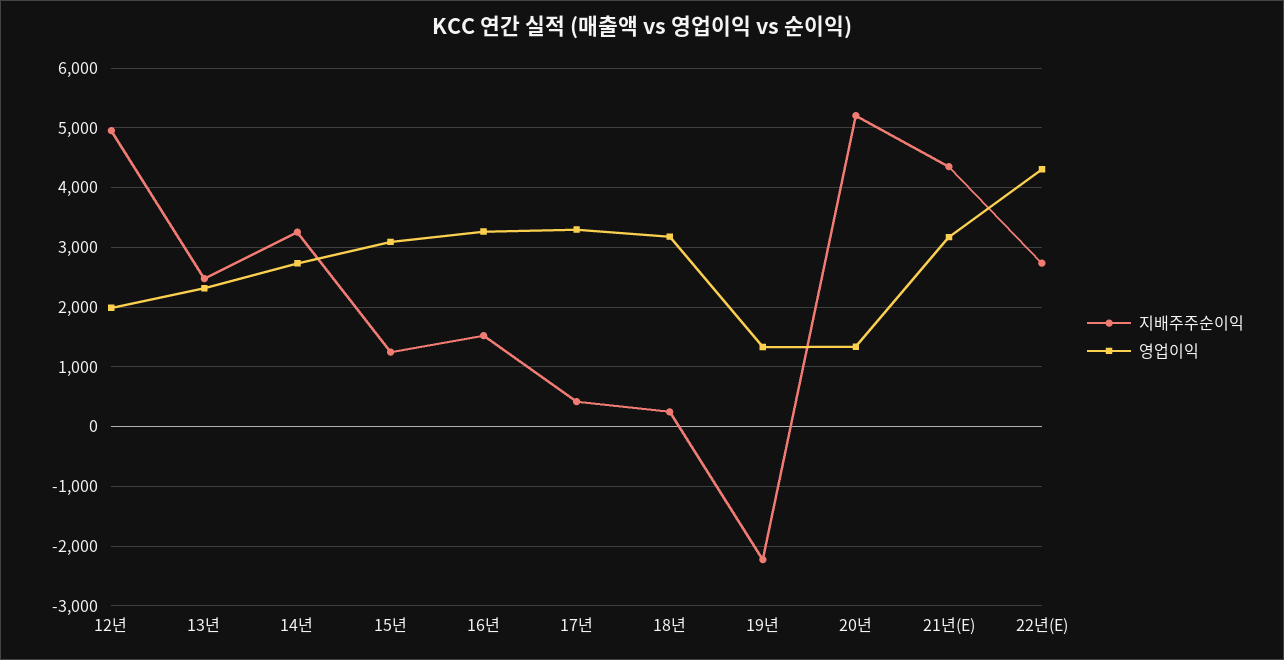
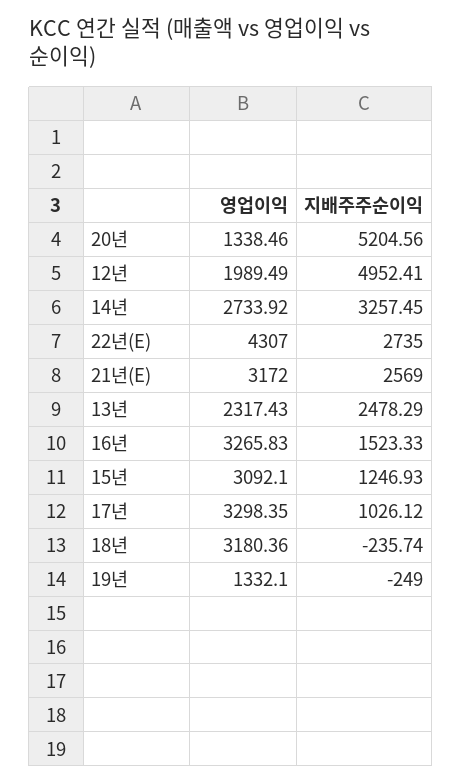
  {
    "지배주주순이익": {
      "12년": 4952.41,
      "13년": 2478.29,
      "14년": 3257.45,
      "15년": 1246.93,
      "16년": 1523.33,
-     "17년": 400,
+     "17년": 1026.12,
-     "18년": 200,
+     "18년": -235.74,
-     "19년": -2200,
+     "19년": -249,
      "20년": 5204.56,
-     "21년(E)": 4400,
+     "21년(E)": 2569,
      "22년(E)": 2735
    },
    "영업이익": {
      "12년": 1989.49,
      "13년": 2317.43,
      "14년": 2733.92,
      "15년": 3092.1,
      "16년": 3265.83,
      "17년": 3298.35,
      "18년": 3180.36,
      "19년": 1332.1,
      "20년": 1338.46,
      "21년(E)": 3172,
      "22년(E)": 4307
    }
  }

